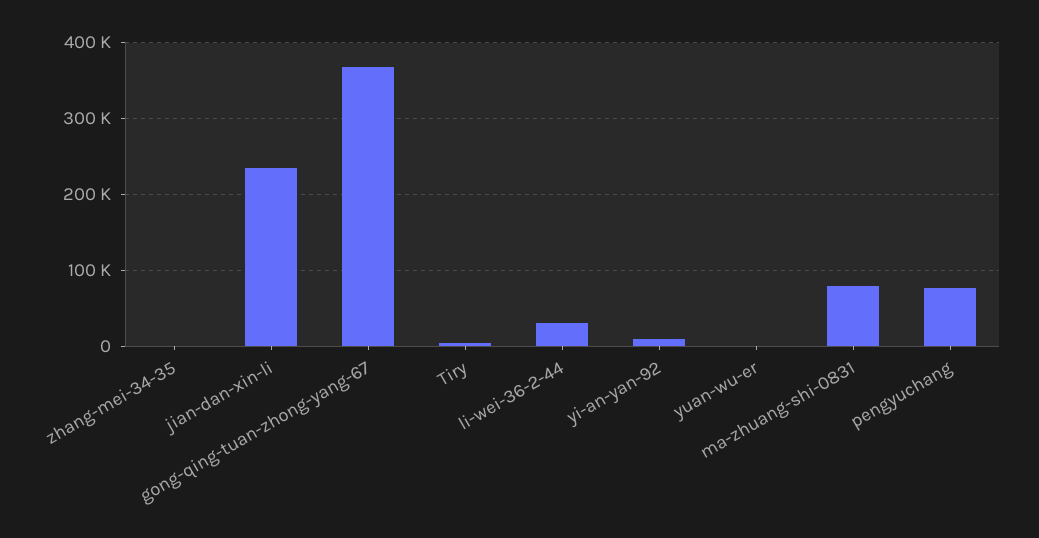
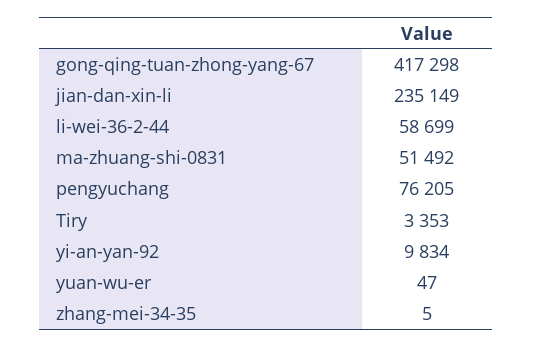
  {
    "zhang-mei-34-35": 5,
    "jian-dan-xin-li": 235149,
-   "gong-qing-tuan-zhong-yang-67": 370000,
+   "gong-qing-tuan-zhong-yang-67": 417298,
    "Tiry": 3353,
-   "li-wei-36-2-44": 30000,
+   "li-wei-36-2-44": 58699,
    "yi-an-yan-92": 9834,
    "yuan-wu-er": 47,
-   "ma-zhuang-shi-0831": 80000,
+   "ma-zhuang-shi-0831": 51492,
    "pengyuchang": 76205
  }

